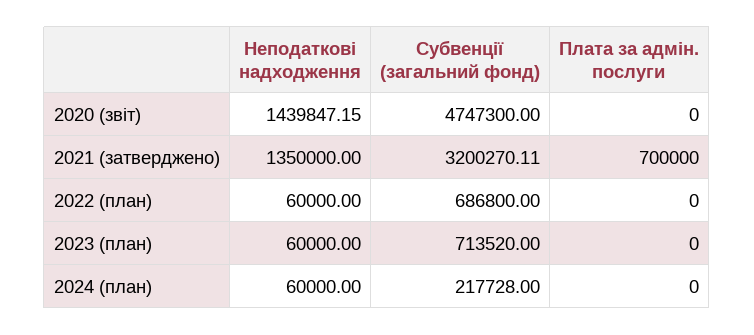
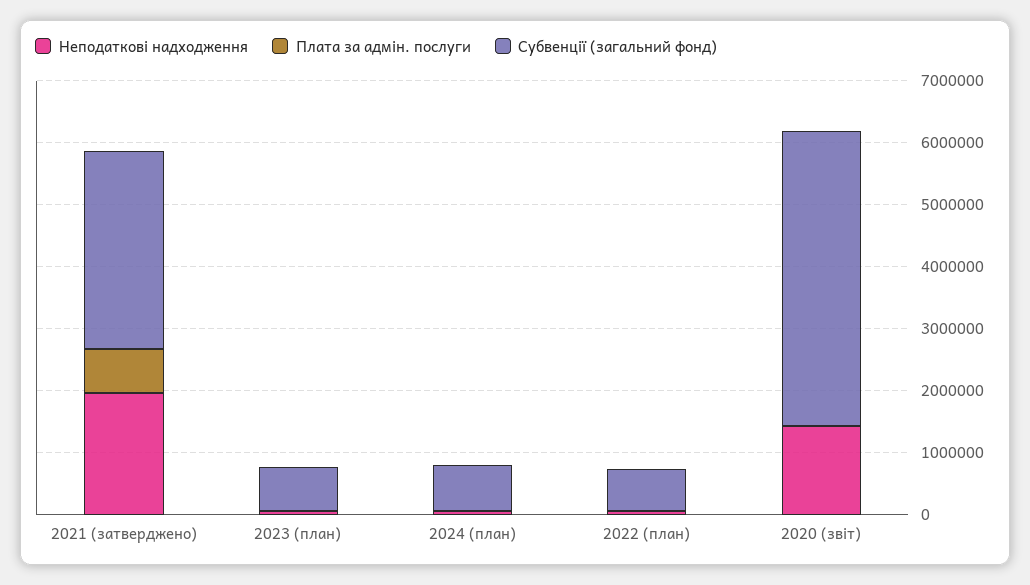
  {
    "Неподаткові надходження": {
      "2020 (звіт)": 1439847.15,
-     "2021 (затверджено)": 1350000,
+     "2021 (затверджено)": 2000000,
      "2022 (план)": 60000,
      "2023 (план)": 60000,
      "2024 (план)": 60000
    },
    "Субвенції (загальний фонд)": {
      "2020 (звіт)": 4747300,
      "2021 (затверджено)": 3200270.11,
      "2022 (план)": 686800,
      "2023 (план)": 713520,
-     "2024 (план)": 217728
+     "2024 (план)": 800000
    },
    "Плата за адмін. послуги": {
      "2020 (звіт)": 0,
      "2021 (затверджено)": 700000,
      "2022 (план)": 0,
      "2023 (план)": 0,
      "2024 (план)": 0
    }
  }

